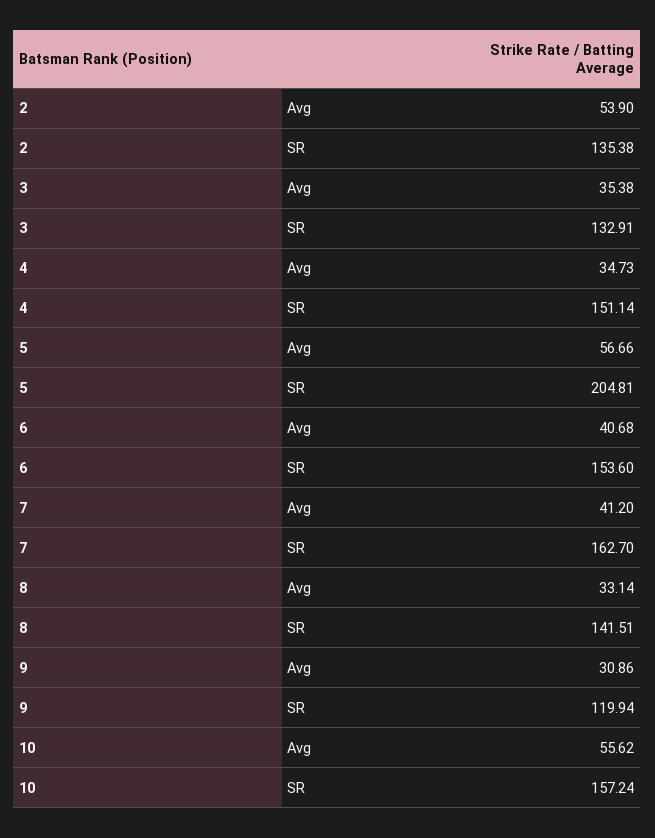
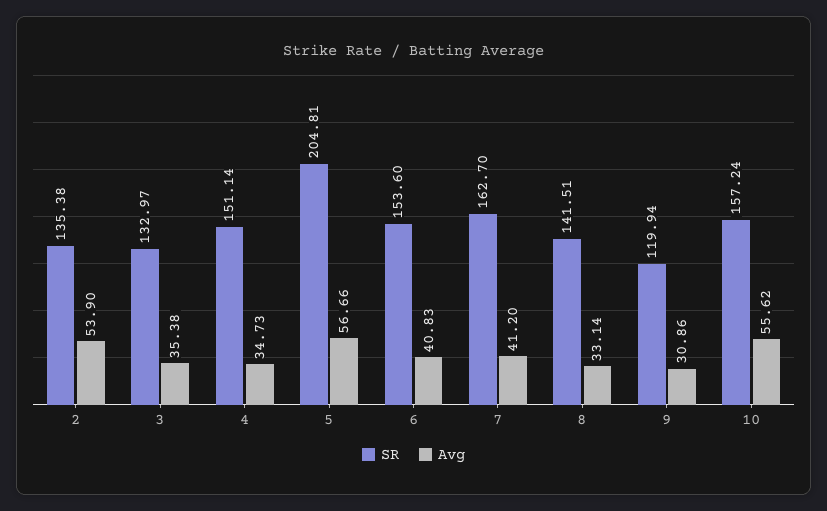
  {
    "Avg": {
      "2": 53.9,
      "3": 35.38,
      "4": 34.73,
      "5": 56.66,
-     "6": 40.68,
+     "6": 40.83,
      "7": 41.2,
      "8": 33.14,
      "9": 30.86,
      "10": 55.62
    },
    "SR": {
      "2": 135.38,
-     "3": 132.91,
+     "3": 132.97,
      "4": 151.14,
      "5": 204.81,
      "6": 153.6,
      "7": 162.7,
      "8": 141.51,
      "9": 119.94,
      "10": 157.24
    }
  }

